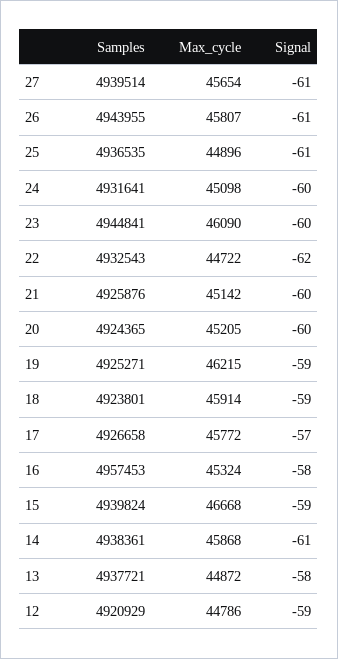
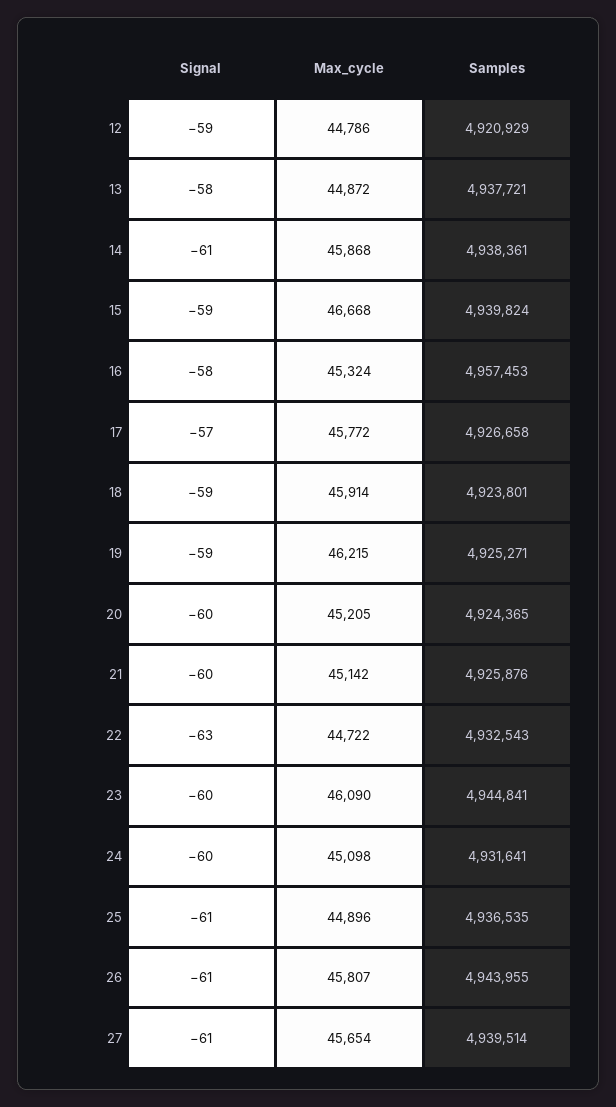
  {
    "Samples": {
      "27": 4939514,
      "26": 4943955,
      "25": 4936535,
      "24": 4931641,
      "23": 4944841,
      "22": 4932543,
      "21": 4925876,
      "20": 4924365,
      "19": 4925271,
      "18": 4923801,
      "17": 4926658,
      "16": 4957453,
      "15": 4939824,
      "14": 4938361,
      "13": 4937721,
      "12": 4920929
    },
    "Max_cycle": {
      "27": 45654,
      "26": 45807,
      "25": 44896,
      "24": 45098,
      "23": 46090,
      "22": 44722,
      "21": 45142,
      "20": 45205,
      "19": 46215,
      "18": 45914,
      "17": 45772,
      "16": 45324,
      "15": 46668,
      "14": 45868,
      "13": 44872,
      "12": 44786
    },
    "Signal": {
      "27": -61,
      "26": -61,
      "25": -61,
      "24": -60,
      "23": -60,
-     "22": -62,
+     "22": -63,
      "21": -60,
      "20": -60,
      "19": -59,
      "18": -59,
      "17": -57,
      "16": -58,
      "15": -59,
      "14": -61,
      "13": -58,
      "12": -59
    }
  }

